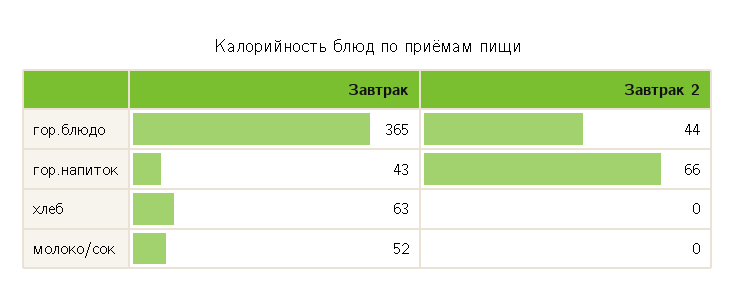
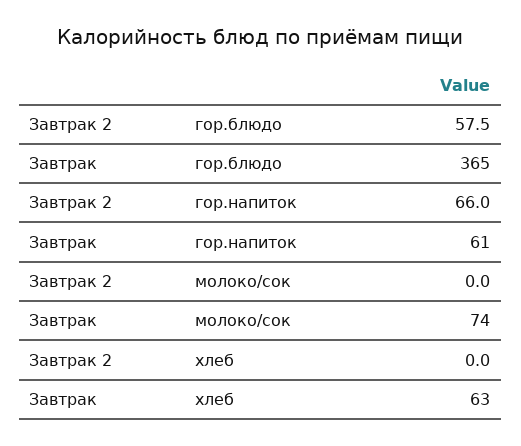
  {
    "Завтрак": {
      "гор.блюдо": 365,
-     "гор.напиток": 43,
+     "гор.напиток": 61,
      "хлеб": 63,
-     "молоко/сок": 52
+     "молоко/сок": 74
    },
    "Завтрак 2": {
-     "гор.блюдо": 44,
+     "гор.блюдо": 57.5,
      "гор.напиток": 66,
      "хлеб": 0,
      "молоко/сок": 0
    }
  }

